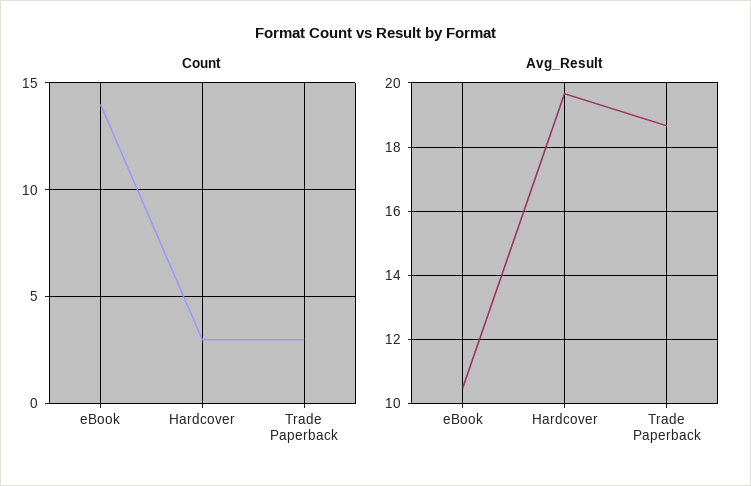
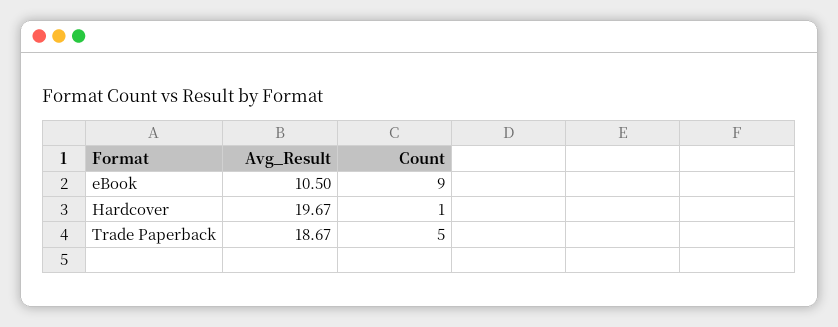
  {
    "Count": {
-     "eBook": 14,
+     "eBook": 9,
-     "Hardcover": 3,
+     "Hardcover": 1,
-     "Trade Paperback": 3
+     "Trade Paperback": 5
    },
    "Avg_Result": {
      "eBook": 10.5,
      "Hardcover": 19.67,
      "Trade Paperback": 18.67
    }
  }

